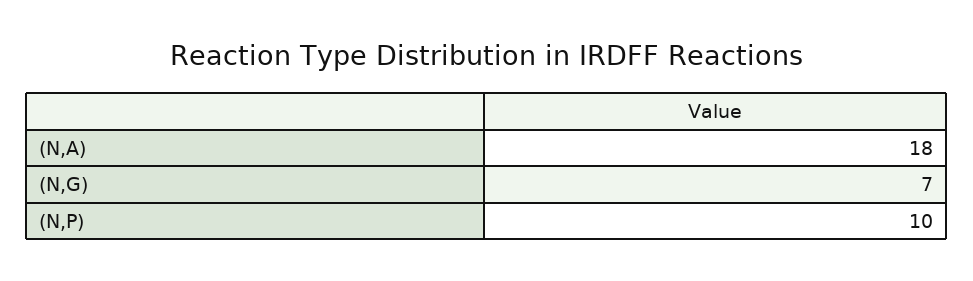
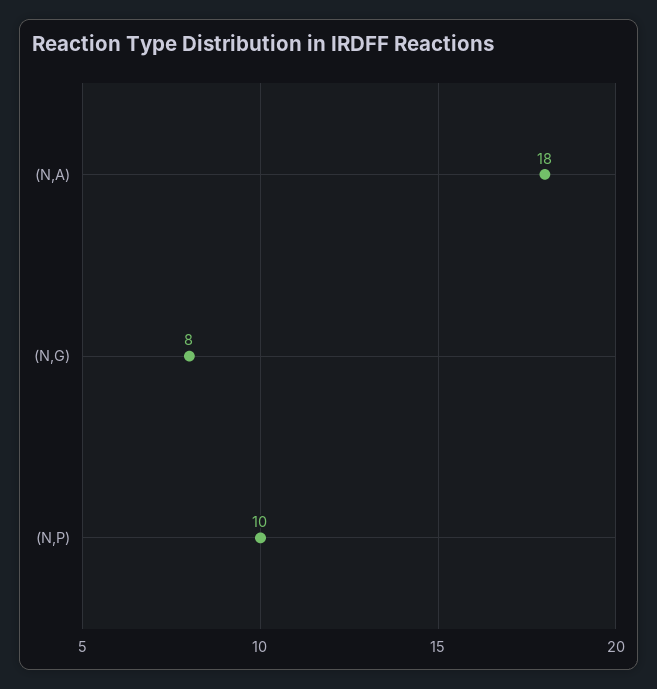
  {
    "(N,A)": 18,
-   "(N,G)": 7,
+   "(N,G)": 8,
    "(N,P)": 10
  }

